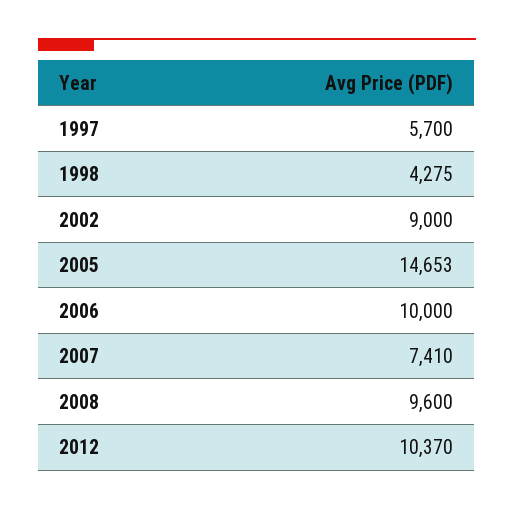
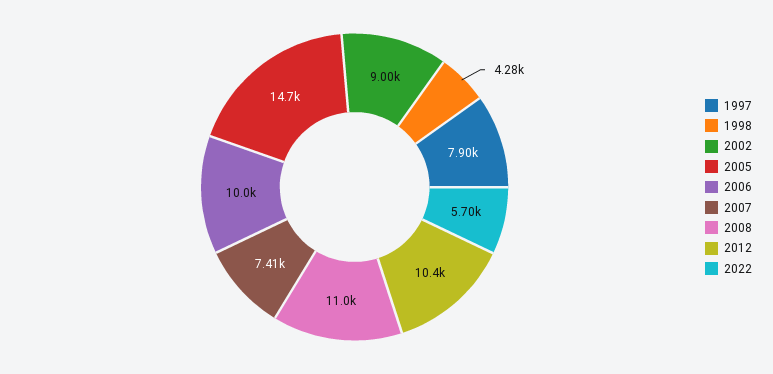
  {
-   "1997": 5700,
+   "1997": 7900,
    "1998": 4275,
    "2002": 9000,
    "2005": 14653,
    "2006": 10000,
    "2007": 7410,
-   "2008": 9600,
+   "2008": 11000,
-   "2012": 10370
+   "2012": 10370,
+   "2022": 5700
  }

